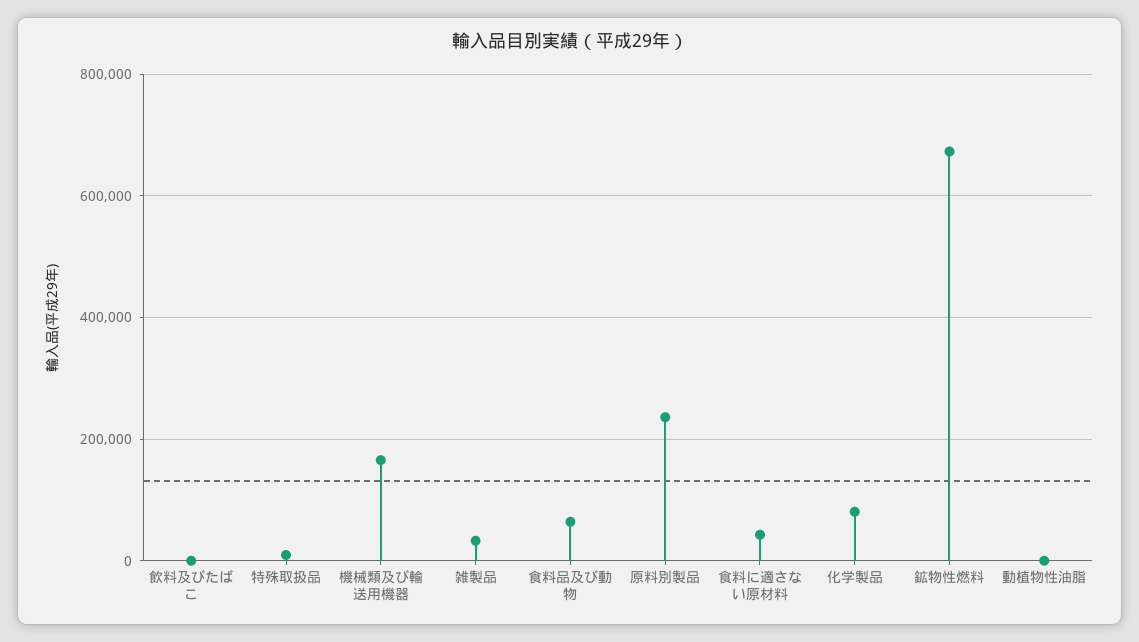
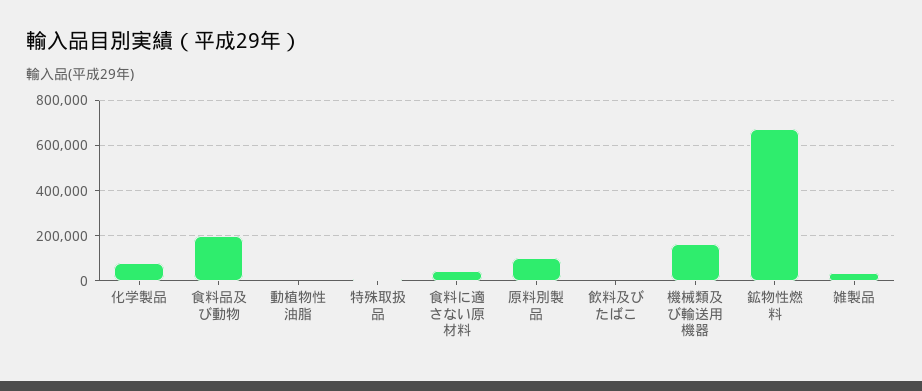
  {
    "飲料及びたばこ": 0,
    "特殊取扱品": 0,
    "機械類及び輸送用機器": 160000,
    "雑製品": 40000,
-   "食料品及び動物": 60000,
+   "食料品及び動物": 200000,
-   "原料別製品": 240000,
+   "原料別製品": 100000,
    "食料に適さない原材料": 40000,
    "化学製品": 80000,
    "鉱物性燃料": 680000,
    "動植物性油脂": 0
  }

